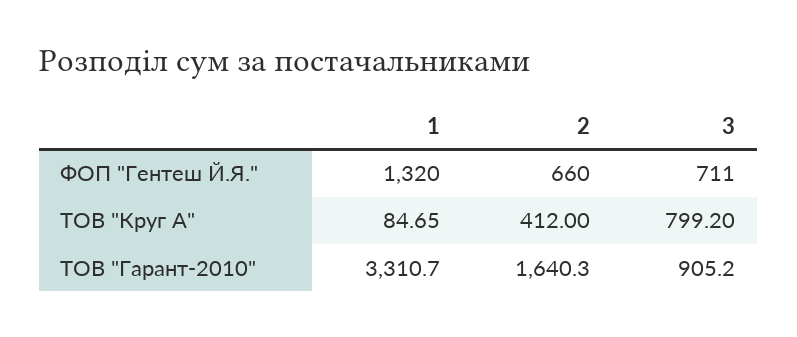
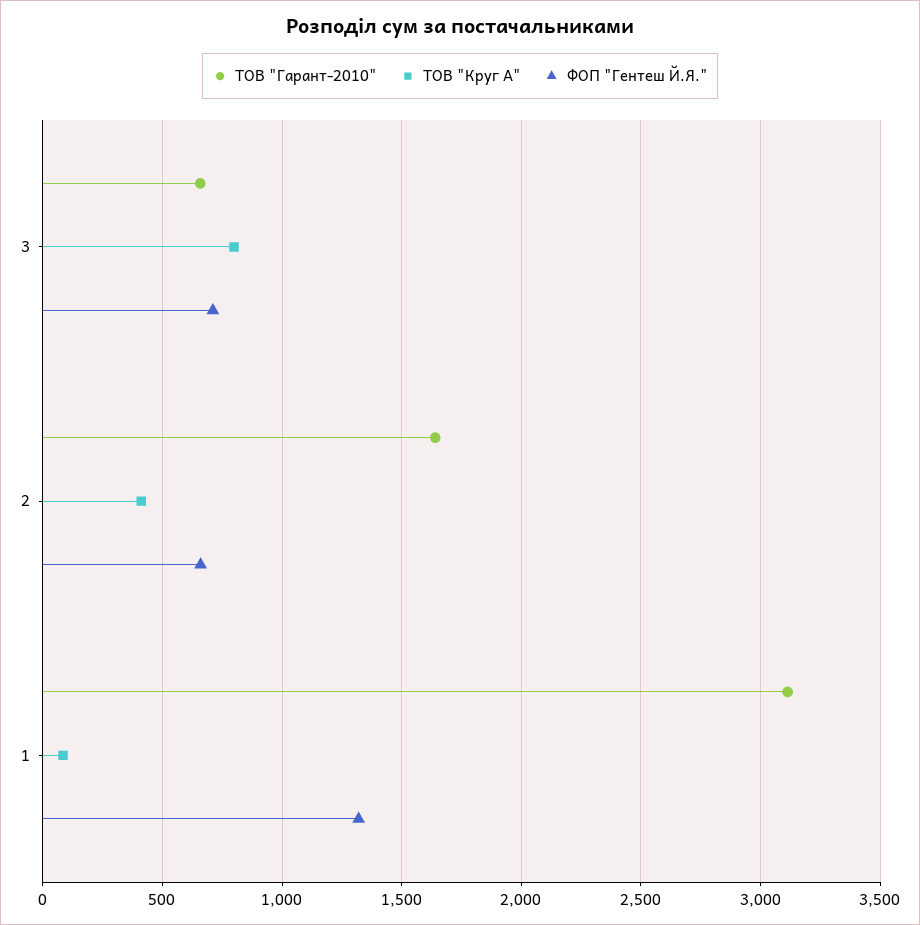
  {
    "ФОП \"Гентеш Й.Я.\"": {
      "1": 1320,
      "2": 660,
      "3": 711
    },
    "ТОВ \"Круг А\"": {
      "1": 84.65,
      "2": 412,
      "3": 799.2
    },
    "ТОВ \"Гарант-2010\"": {
-     "1": 3310.7,
+     "1": 3100,
      "2": 1640.3,
-     "3": 905.2
+     "3": 650
    }
  }

